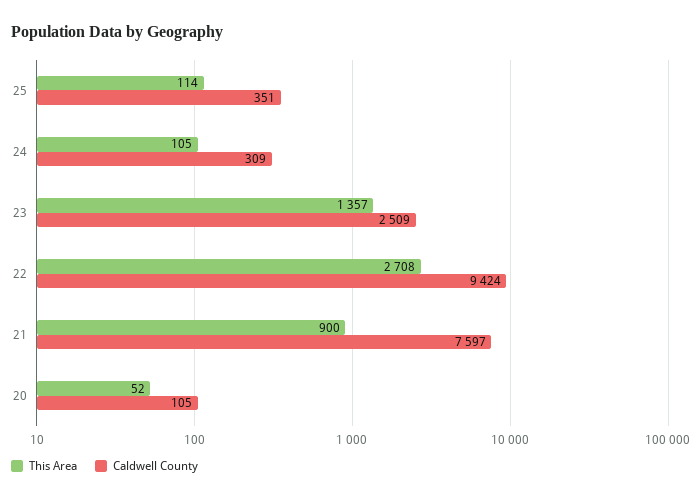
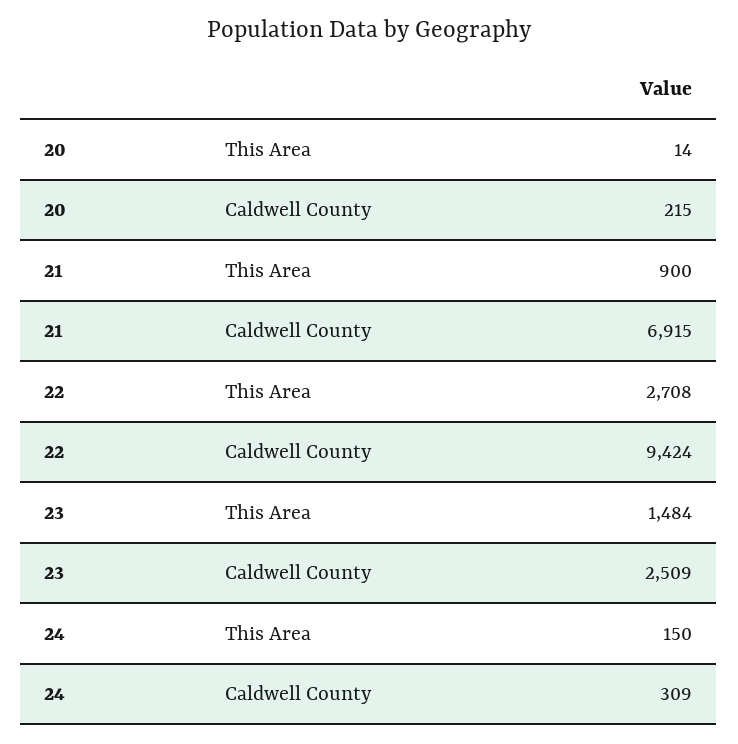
  {
    "This Area": {
-     "25": 114,
-     "24": 105,
+     "24": 150,
-     "23": 1357,
+     "23": 1484,
      "22": 2708,
      "21": 900,
-     "20": 52
+     "20": 14
    },
    "Caldwell County": {
-     "25": 351,
      "24": 309,
      "23": 2509,
      "22": 9424,
-     "21": 7597,
+     "21": 6915,
-     "20": 105
+     "20": 215
    }
  }

